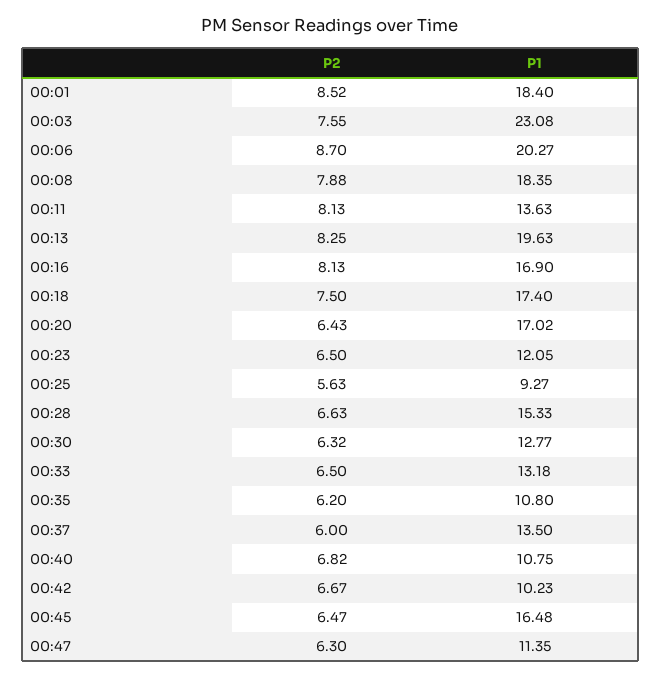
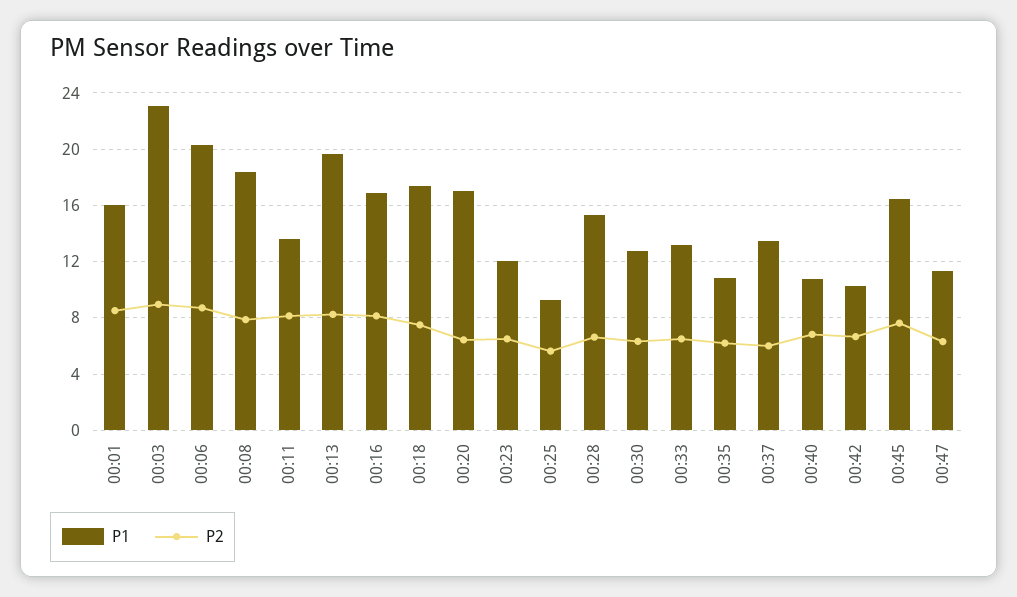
  {
    "P2": {
      "00:01": 8.52,
-     "00:03": 7.55,
+     "00:03": 9,
      "00:06": 8.7,
      "00:08": 7.88,
      "00:11": 8.13,
      "00:13": 8.25,
      "00:16": 8.13,
      "00:18": 7.5,
      "00:20": 6.43,
      "00:23": 6.5,
      "00:25": 5.63,
      "00:28": 6.63,
      "00:30": 6.32,
      "00:33": 6.5,
      "00:35": 6.2,
      "00:37": 6,
      "00:40": 6.82,
      "00:42": 6.67,
-     "00:45": 6.47,
+     "00:45": 7.5,
      "00:47": 6.3
    },
    "P1": {
-     "00:01": 18.4,
+     "00:01": 16,
      "00:03": 23.08,
      "00:06": 20.27,
      "00:08": 18.35,
      "00:11": 13.63,
      "00:13": 19.63,
      "00:16": 16.9,
      "00:18": 17.4,
      "00:20": 17.02,
      "00:23": 12.05,
      "00:25": 9.27,
      "00:28": 15.33,
      "00:30": 12.77,
      "00:33": 13.18,
      "00:35": 10.8,
      "00:37": 13.5,
      "00:40": 10.75,
      "00:42": 10.23,
      "00:45": 16.48,
      "00:47": 11.35
    }
  }

